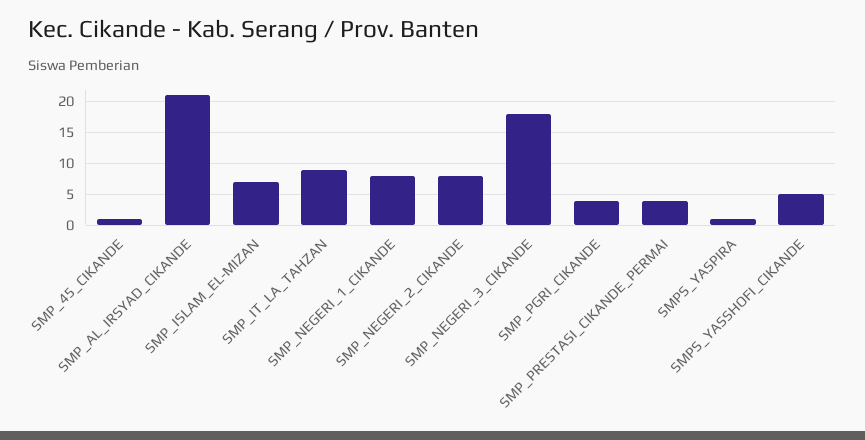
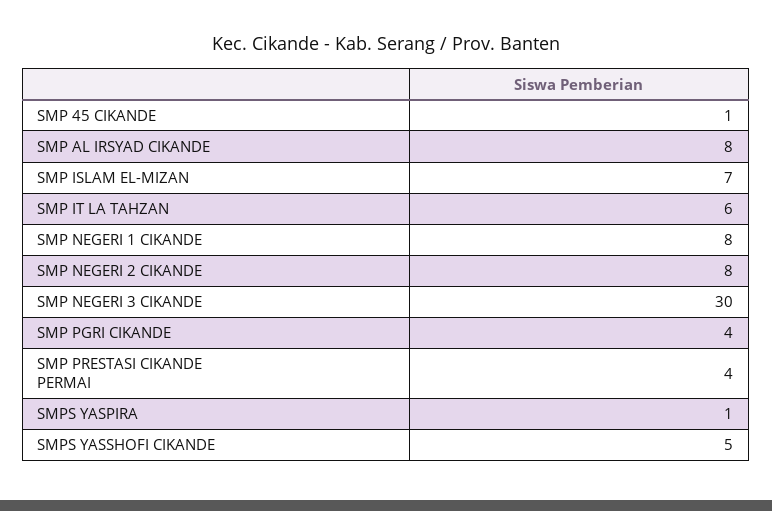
  {
    "SMP_45_CIKANDE": 1,
-   "SMP_AL_IRSYAD_CIKANDE": 21,
+   "SMP_AL_IRSYAD_CIKANDE": 8,
    "SMP_ISLAM_EL-MIZAN": 7,
-   "SMP_IT_LA_TAHZAN": 9,
+   "SMP_IT_LA_TAHZAN": 6,
    "SMP_NEGERI_1_CIKANDE": 8,
    "SMP_NEGERI_2_CIKANDE": 8,
-   "SMP_NEGERI_3_CIKANDE": 18,
+   "SMP_NEGERI_3_CIKANDE": 30,
    "SMP_PGRI_CIKANDE": 4,
    "SMP_PRESTASI_CIKANDE_PERMAI": 4,
    "SMPS_YASPIRA": 1,
    "SMPS_YASSHOFI_CIKANDE": 5
  }

